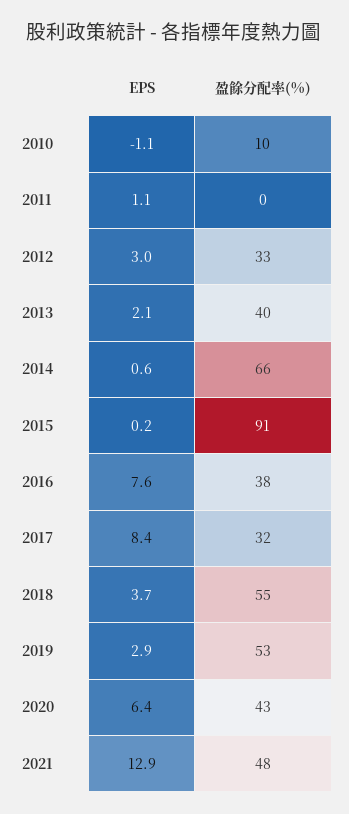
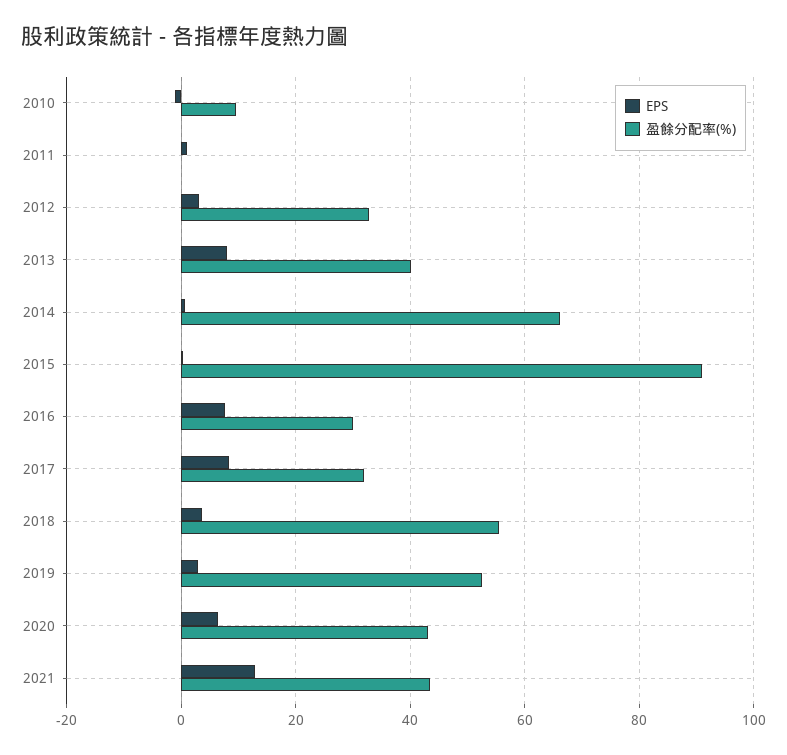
  {
    "EPS": {
      "2010": -1.1,
      "2011": 1.1,
      "2012": 3,
-     "2013": 2.1,
+     "2013": 8,
      "2014": 0.6,
      "2015": 0.2,
      "2016": 7.6,
      "2017": 8.4,
      "2018": 3.7,
      "2019": 2.9,
      "2020": 6.4,
      "2021": 12.9
    },
    "盈餘分配率(%)": {
      "2010": 10,
      "2011": 0,
      "2012": 33,
      "2013": 40,
      "2014": 66,
      "2015": 91,
-     "2016": 38,
+     "2016": 30,
      "2017": 32,
      "2018": 55,
      "2019": 53,
      "2020": 43,
-     "2021": 48
+     "2021": 44
    }
  }

